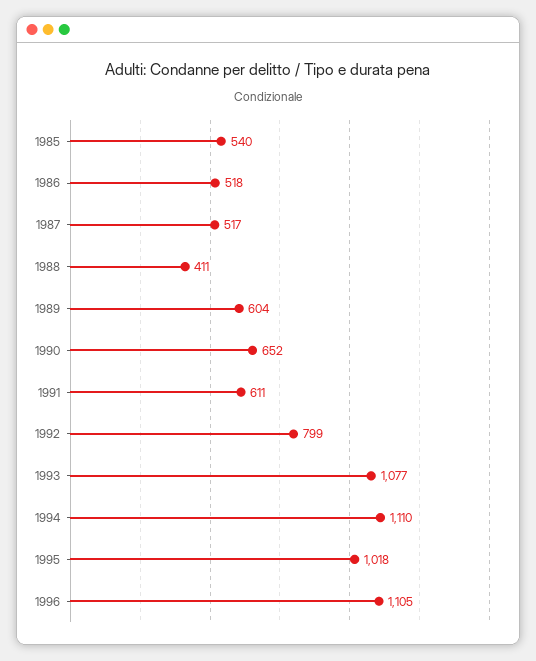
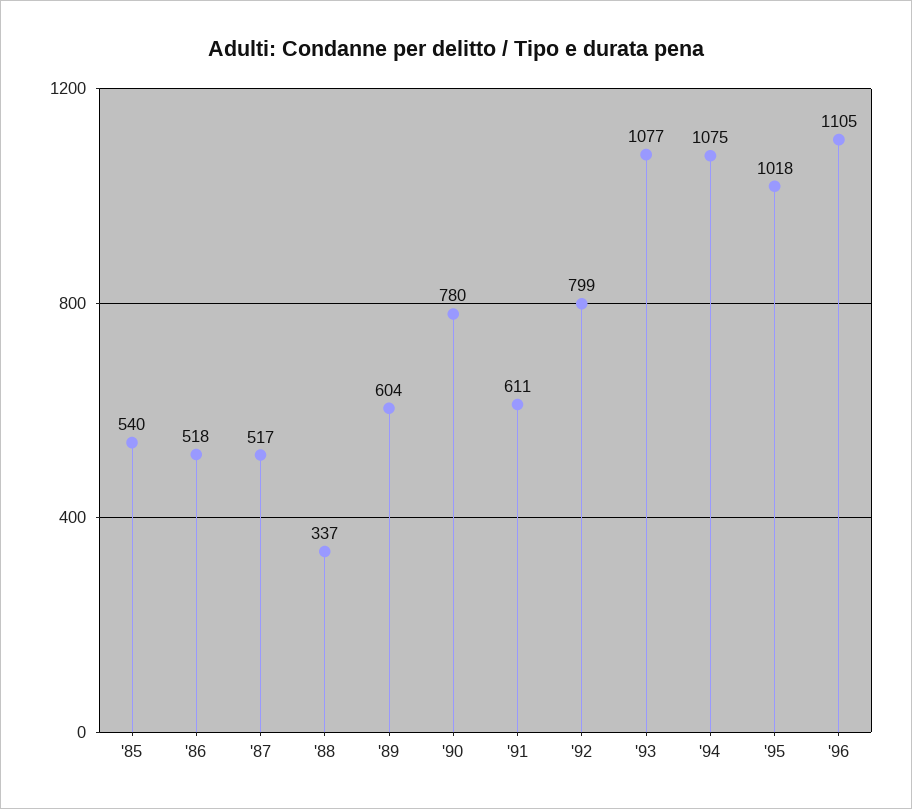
  {
    "1985": 540,
    "1986": 518,
    "1987": 517,
-   "1988": 411,
+   "1988": 337,
    "1989": 604,
-   "1990": 652,
+   "1990": 780,
    "1991": 611,
    "1992": 799,
    "1993": 1077,
-   "1994": 1110,
+   "1994": 1075,
    "1995": 1018,
    "1996": 1105
  }

